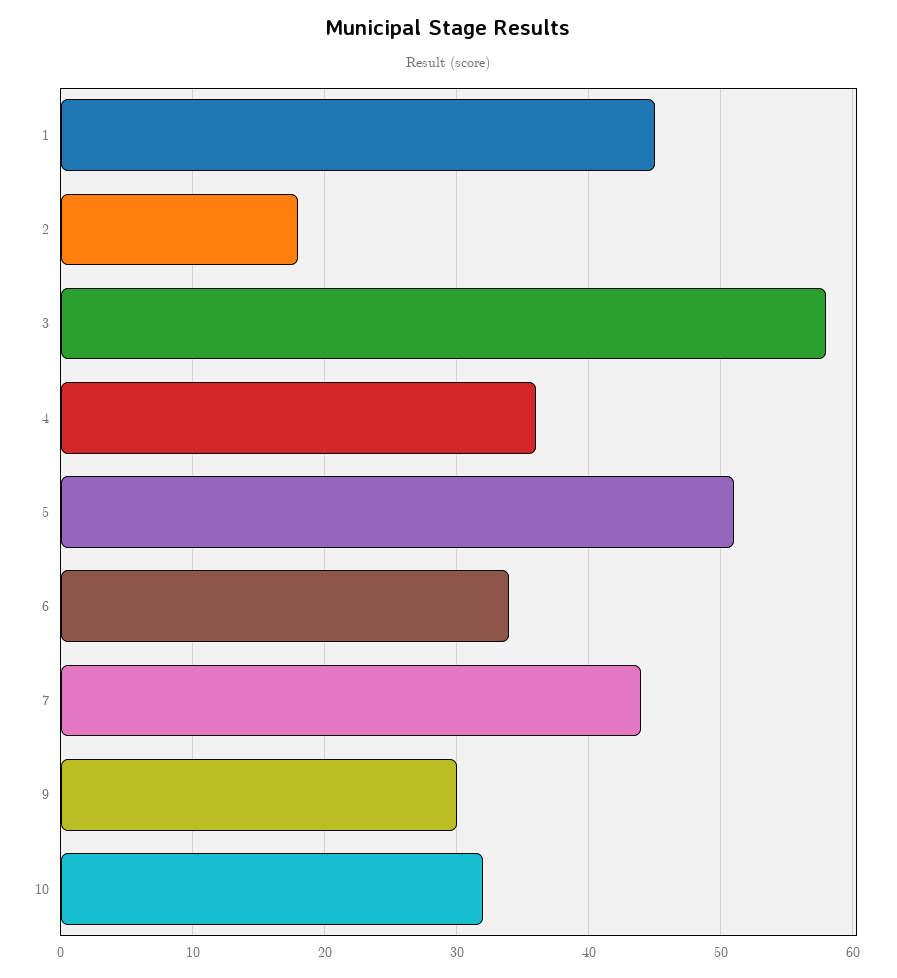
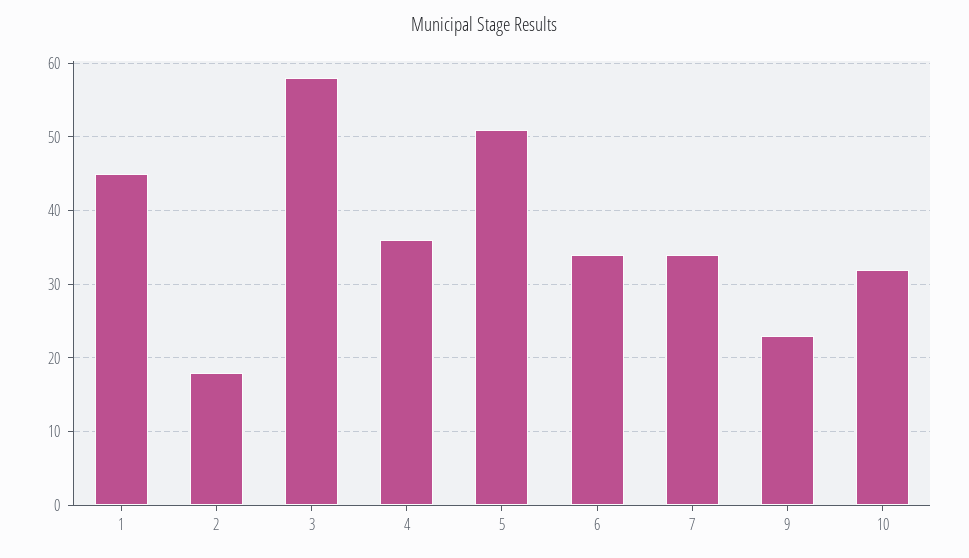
  {
    "1": 45,
    "2": 18,
    "3": 58,
    "4": 36,
    "5": 51,
    "6": 34,
-   "7": 44,
+   "7": 34,
-   "9": 30,
+   "9": 23,
    "10": 32
  }

